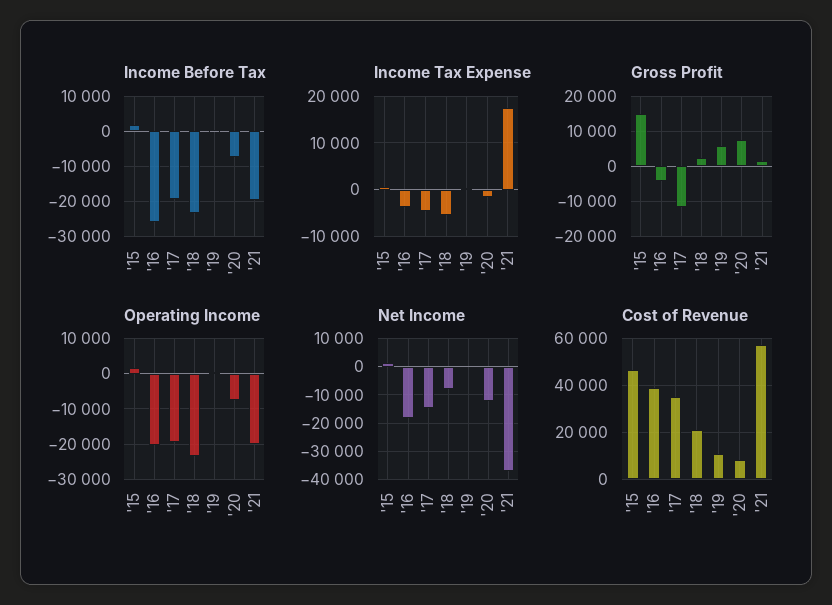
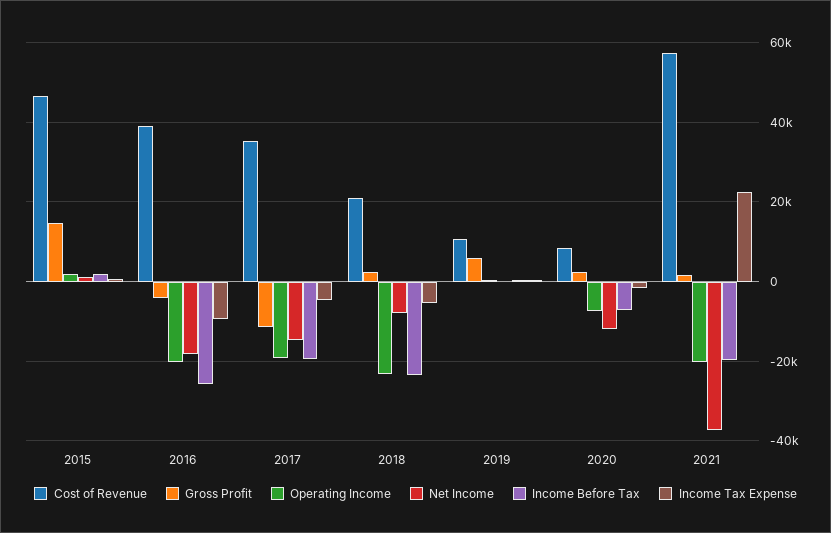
  {
    "Income Before Tax": {
      "'15": 2000,
      "'16": -26000,
      "'17": -20000,
      "'18": -24000,
      "'19": 0,
      "'20": -8000,
      "'21": -20000
    },
    "Income Tax Expense": {
      "'15": 0,
-     "'16": -4000,
+     "'16": -10000,
      "'17": -4000,
      "'18": -6000,
      "'19": 0,
      "'20": -2000,
-     "'21": 18000
+     "'21": 22000
    },
    "Gross Profit": {
      "'15": 14000,
      "'16": -4000,
      "'17": -12000,
      "'18": 2000,
      "'19": 6000,
-     "'20": 8000,
+     "'20": 2000,
      "'21": 2000
    },
    "Operating Income": {
      "'15": 2000,
      "'16": -20000,
      "'17": -20000,
      "'18": -24000,
      "'19": 0,
      "'20": -8000,
      "'21": -20000
    },
    "Net Income": {
      "'15": 2000,
      "'16": -18000,
      "'17": -14000,
      "'18": -8000,
      "'19": 0,
      "'20": -12000,
      "'21": -38000
    },
    "Cost of Revenue": {
      "'15": 46000,
      "'16": 40000,
      "'17": 36000,
      "'18": 20000,
      "'19": 10000,
      "'20": 8000,
      "'21": 58000
    }
  }

